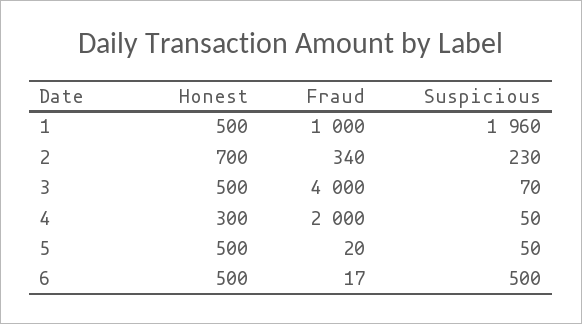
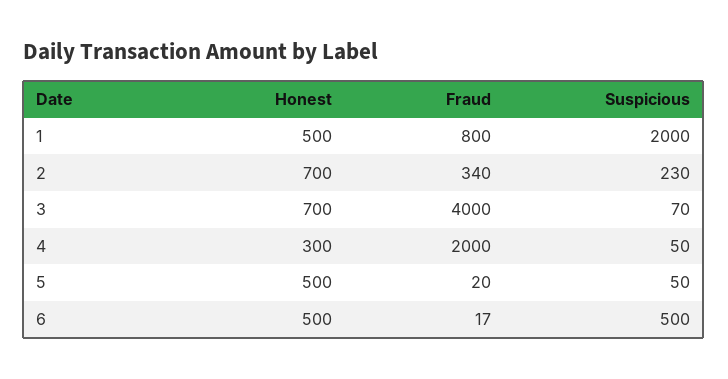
  {
    "Honest": {
      "1": 500,
      "2": 700,
-     "3": 500,
+     "3": 700,
      "4": 300,
      "5": 500,
      "6": 500
    },
    "Fraud": {
-     "1": 1000,
+     "1": 800,
      "2": 340,
      "3": 4000,
      "4": 2000,
      "5": 20,
      "6": 17
    },
    "Suspicious": {
-     "1": 1960,
+     "1": 2000,
      "2": 230,
      "3": 70,
      "4": 50,
      "5": 50,
      "6": 500
    }
  }

